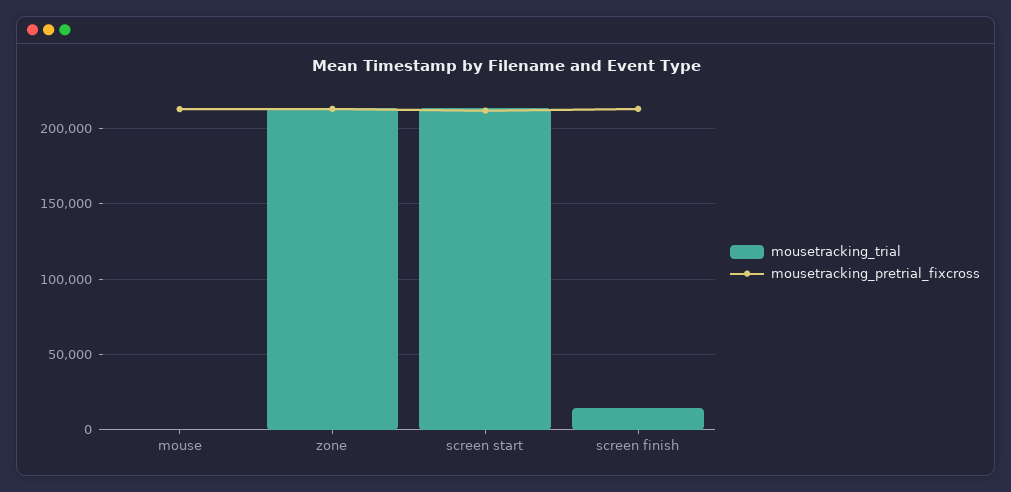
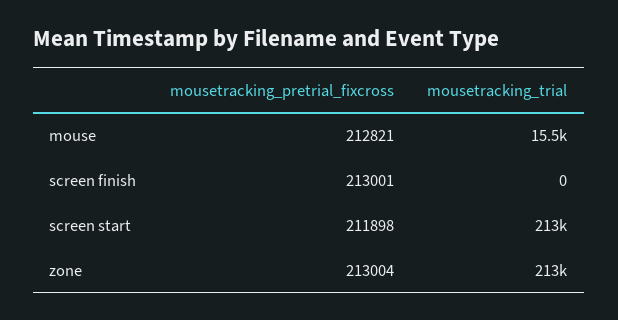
  {
    "mousetracking_trial": {
-     "mouse": 0,
+     "mouse": 15500,
      "zone": 213000,
      "screen start": 213000,
-     "screen finish": 15000
+     "screen finish": 0
    },
    "mousetracking_pretrial_fixcross": {
      "mouse": 212821,
      "zone": 213004,
      "screen start": 211898,
      "screen finish": 213001
    }
  }

